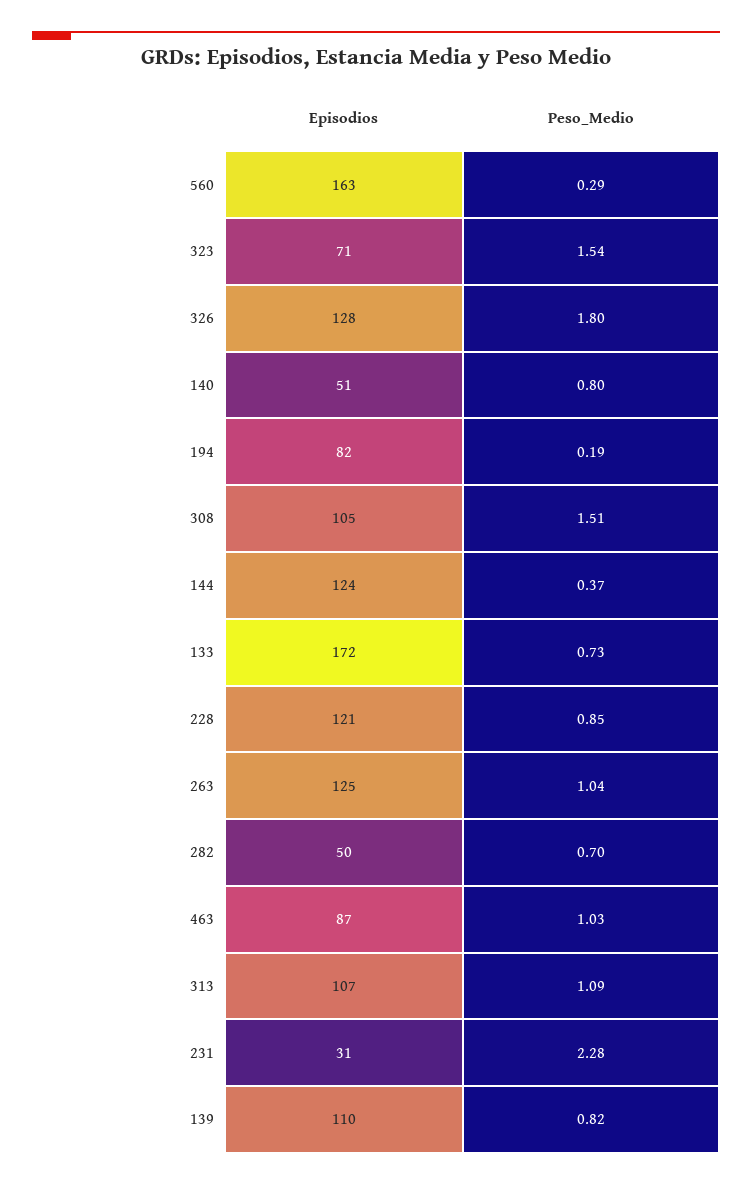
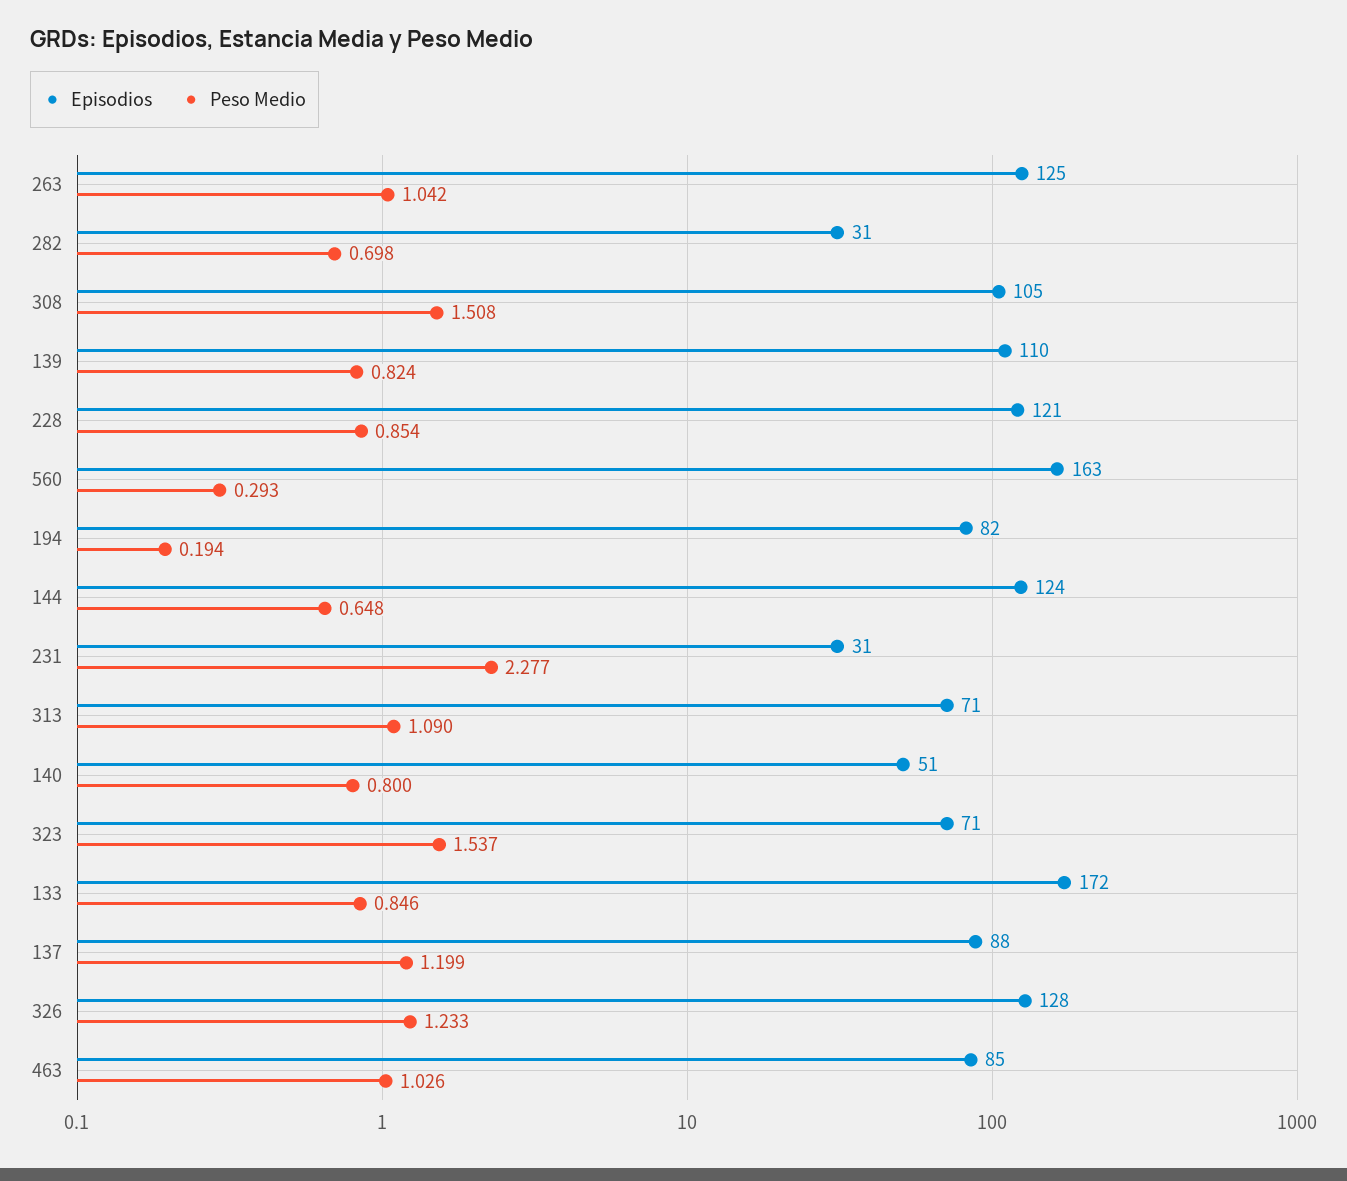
  {
    "Episodios": {
      "560": 163,
      "323": 71,
      "326": 128,
      "140": 51,
      "194": 82,
      "308": 105,
      "144": 124,
      "133": 172,
      "228": 121,
      "263": 125,
-     "282": 50,
+     "282": 31,
-     "463": 87,
+     "463": 85,
-     "313": 107,
+     "313": 71,
      "231": 31,
-     "139": 110
+     "139": 110,
+     "137": 88
    },
    "Peso_Medio": {
      "560": 0.293,
      "323": 1.537,
-     "326": 1.8,
+     "326": 1.233,
      "140": 0.8,
      "194": 0.194,
      "308": 1.508,
-     "144": 0.37,
+     "144": 0.648,
-     "133": 0.73,
+     "133": 0.846,
      "228": 0.854,
      "263": 1.042,
      "282": 0.698,
      "463": 1.026,
      "313": 1.09,
      "231": 2.277,
-     "139": 0.824
+     "139": 0.824,
+     "137": 1.199
    }
  }

